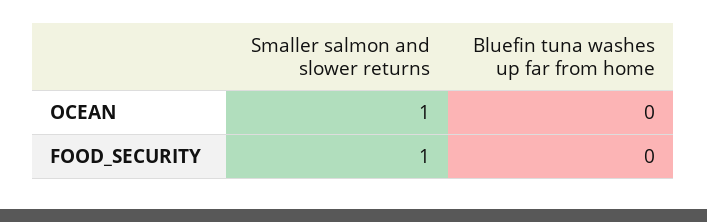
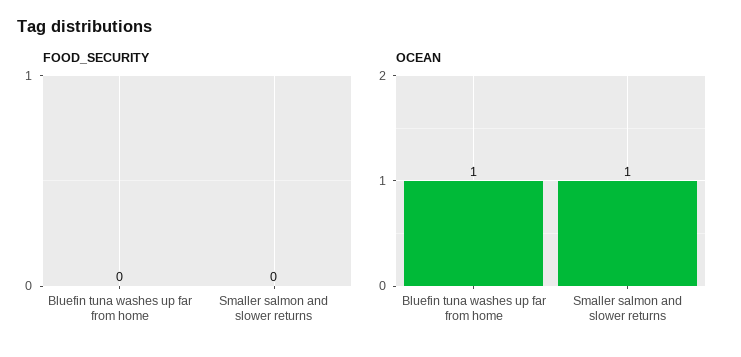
  {
    "OCEAN": {
      "Smaller salmon and slower returns": 1,
-     "Bluefin tuna washes up far from home": 0
+     "Bluefin tuna washes up far from home": 1
    },
    "FOOD_SECURITY": {
-     "Smaller salmon and slower returns": 1,
+     "Smaller salmon and slower returns": 0,
      "Bluefin tuna washes up far from home": 0
    }
  }

